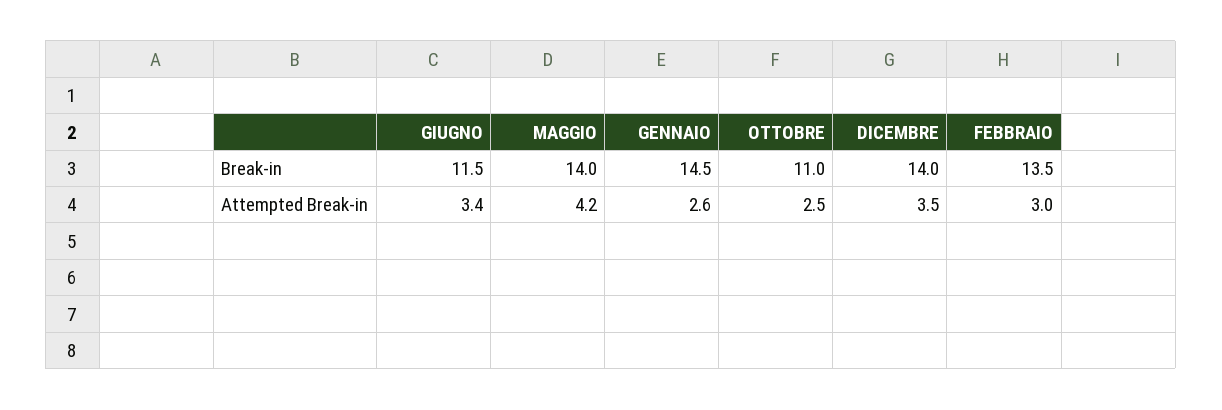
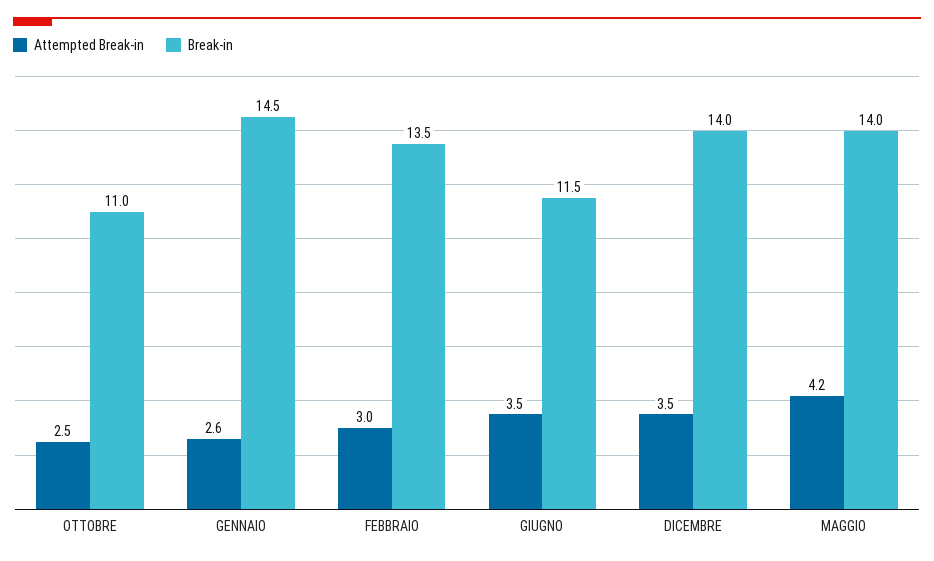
  {
    "Break-in": {
      "GIUGNO": 11.5,
      "MAGGIO": 14,
      "GENNAIO": 14.5,
      "OTTOBRE": 11,
      "DICEMBRE": 14,
      "FEBBRAIO": 13.5
    },
    "Attempted Break-in": {
-     "GIUGNO": 3.4,
+     "GIUGNO": 3.5,
      "MAGGIO": 4.2,
      "GENNAIO": 2.6,
      "OTTOBRE": 2.5,
      "DICEMBRE": 3.5,
      "FEBBRAIO": 3
    }
  }

